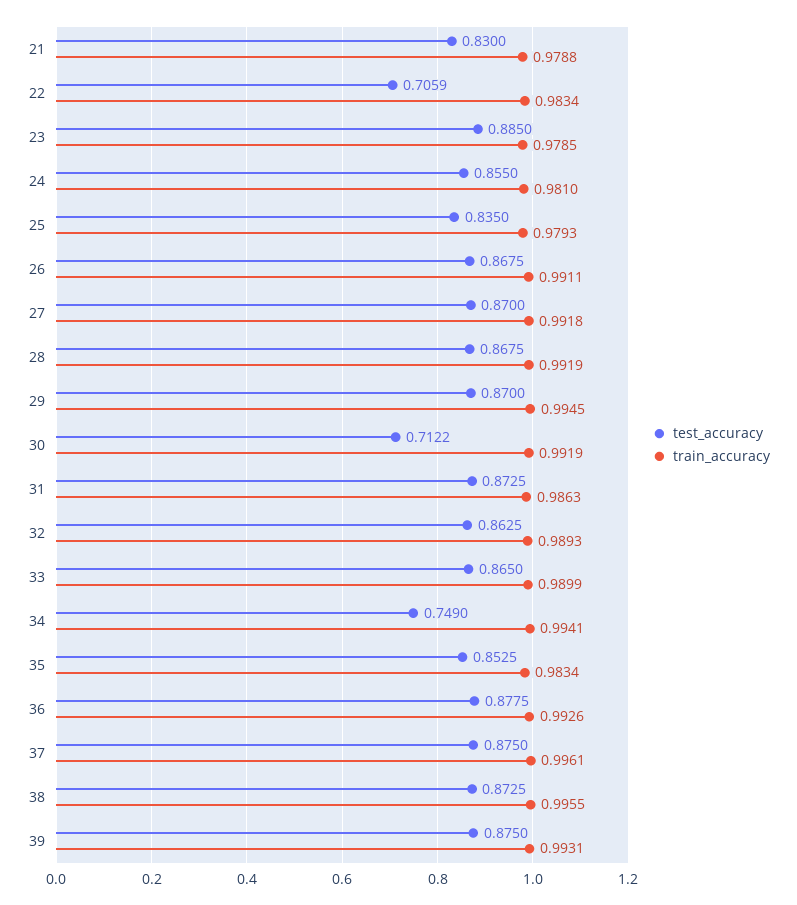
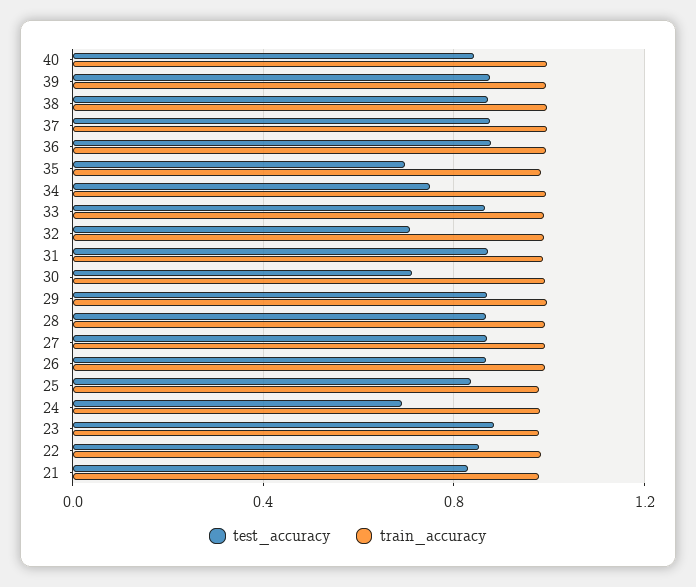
  {
    "test_accuracy": {
      "21": 0.83,
-     "22": 0.7059,
+     "22": 0.85,
      "23": 0.885,
-     "24": 0.855,
+     "24": 0.7,
      "25": 0.835,
      "26": 0.8675,
      "27": 0.87,
      "28": 0.8675,
      "29": 0.87,
      "30": 0.7122,
      "31": 0.8725,
-     "32": 0.8625,
+     "32": 0.7,
      "33": 0.865,
      "34": 0.749,
-     "35": 0.8525,
+     "35": 0.7,
      "36": 0.8775,
      "37": 0.875,
      "38": 0.8725,
-     "39": 0.875
+     "39": 0.875,
+     "40": 0.85
    },
    "train_accuracy": {
      "21": 0.9788,
      "22": 0.9834,
      "23": 0.9785,
      "24": 0.981,
      "25": 0.9793,
      "26": 0.9911,
      "27": 0.9918,
      "28": 0.9919,
      "29": 0.9945,
      "30": 0.9919,
      "31": 0.9863,
      "32": 0.9893,
      "33": 0.9899,
      "34": 0.9941,
      "35": 0.9834,
      "36": 0.9926,
      "37": 0.9961,
      "38": 0.9955,
-     "39": 0.9931
+     "39": 0.9931,
+     "40": 1
    }
  }

